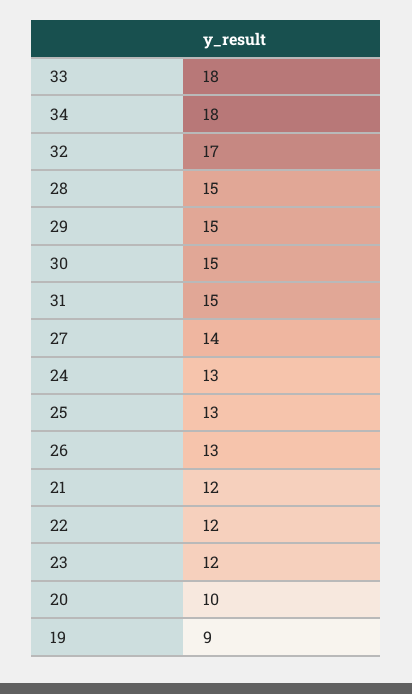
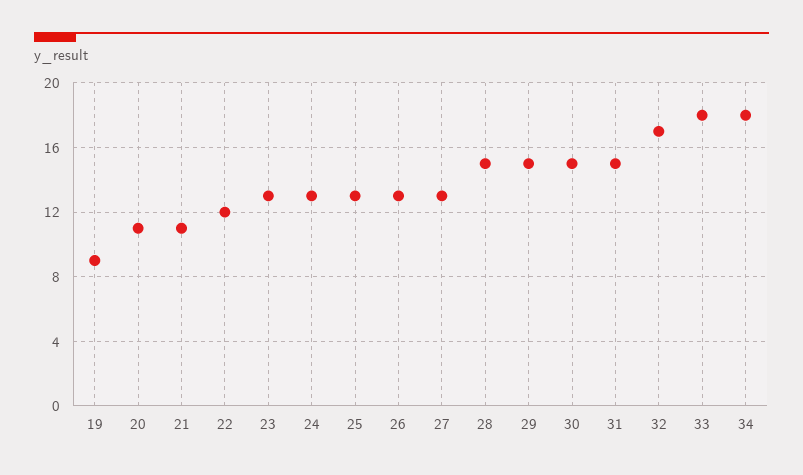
  {
    "33": 18,
    "34": 18,
    "32": 17,
    "28": 15,
    "29": 15,
    "30": 15,
    "31": 15,
-   "27": 14,
+   "27": 13,
    "24": 13,
    "25": 13,
    "26": 13,
-   "21": 12,
+   "21": 11,
    "22": 12,
-   "23": 12,
+   "23": 13,
-   "20": 10,
+   "20": 11,
    "19": 9
  }

